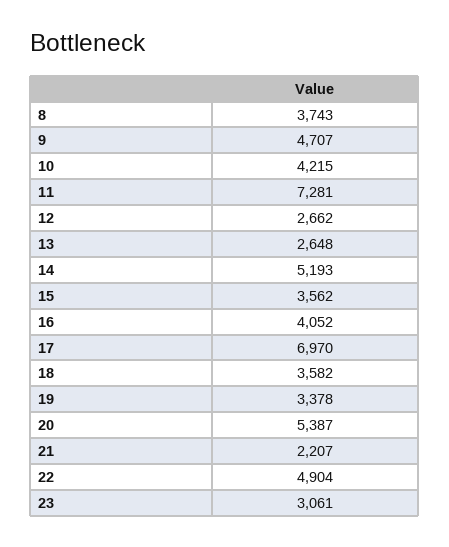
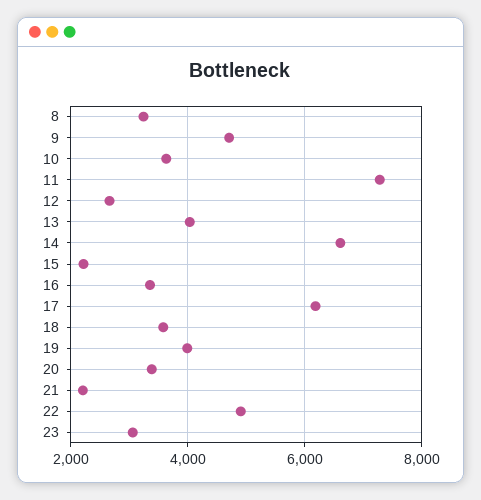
  {
-   "8": 3743,
+   "8": 3200,
    "9": 4707,
-   "10": 4215,
+   "10": 3600,
    "11": 7281,
    "12": 2662,
-   "13": 2648,
+   "13": 4000,
-   "14": 5193,
+   "14": 6600,
-   "15": 3562,
+   "15": 2200,
-   "16": 4052,
+   "16": 3400,
-   "17": 6970,
+   "17": 6200,
    "18": 3582,
-   "19": 3378,
+   "19": 4000,
-   "20": 5387,
+   "20": 3400,
    "21": 2207,
    "22": 4904,
    "23": 3061
  }

